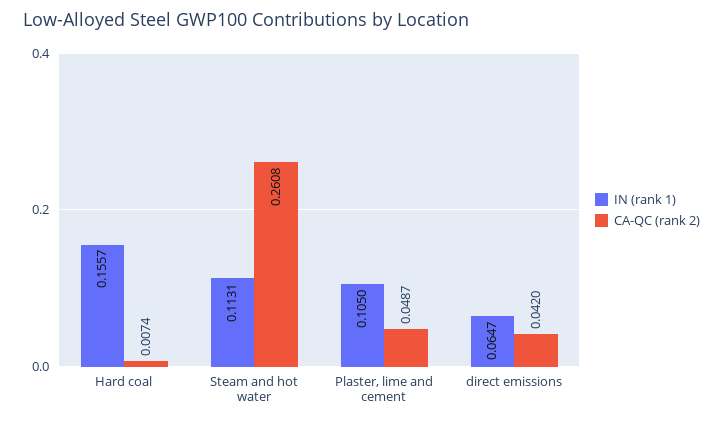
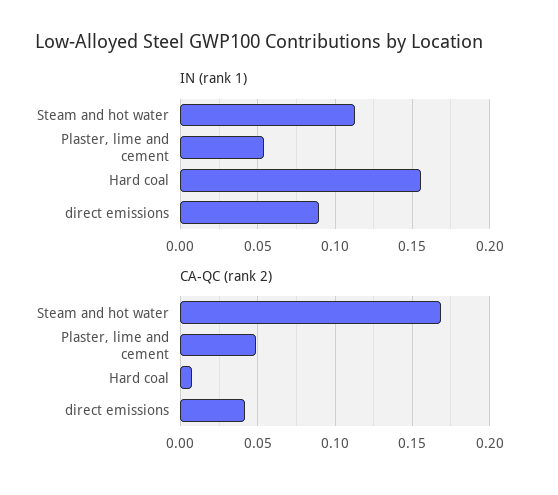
  {
    "IN (rank 1)": {
      "Hard coal": 0.1557,
      "Steam and hot water": 0.1131,
-     "Plaster, lime and cement": 0.105,
+     "Plaster, lime and cement": 0.055,
-     "direct emissions": 0.0647
+     "direct emissions": 0.09
    },
    "CA-QC (rank 2)": {
      "Hard coal": 0.0074,
-     "Steam and hot water": 0.2608,
+     "Steam and hot water": 0.17,
      "Plaster, lime and cement": 0.0487,
      "direct emissions": 0.042
    }
  }

